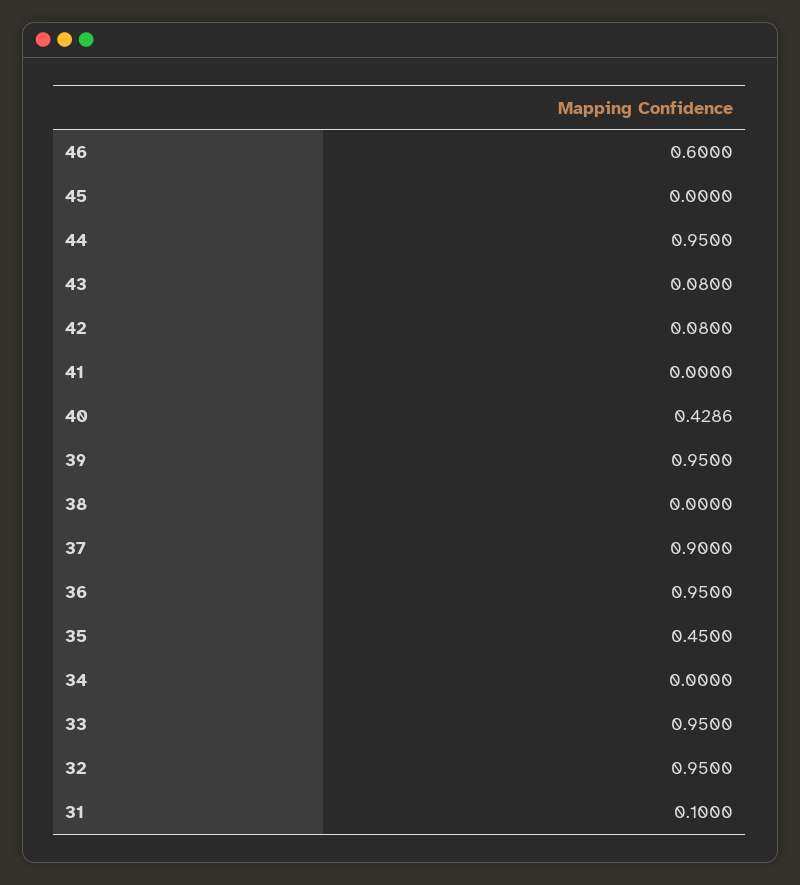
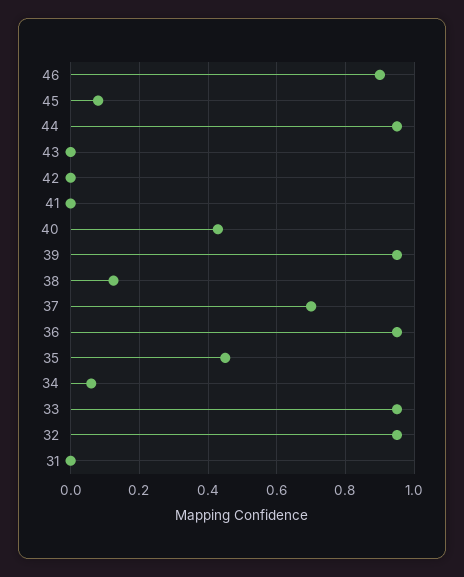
  {
-   "46": 0.6,
+   "46": 0.9,
-   "45": 0,
+   "45": 0.08,
    "44": 0.95,
-   "43": 0.08,
+   "43": 0,
-   "42": 0.08,
+   "42": 0,
    "41": 0,
    "40": 0.4286,
    "39": 0.95,
-   "38": 0,
+   "38": 0.12,
-   "37": 0.9,
+   "37": 0.7,
    "36": 0.95,
    "35": 0.45,
-   "34": 0,
+   "34": 0.06,
    "33": 0.95,
    "32": 0.95,
-   "31": 0.1
+   "31": 0
  }

